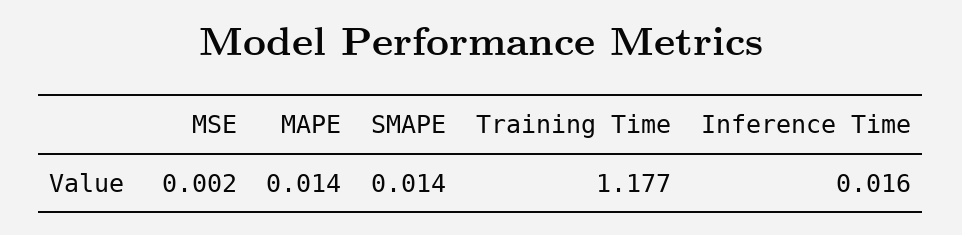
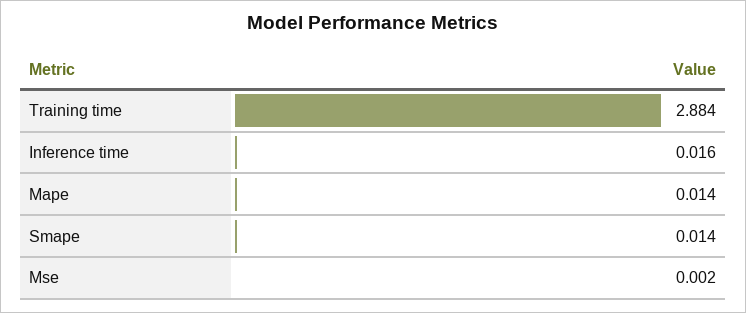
  {
    "MSE": 0.002,
    "MAPE": 0.014,
    "SMAPE": 0.014,
-   "Training Time": 1.177,
+   "Training Time": 2.884,
    "Inference Time": 0.016
  }

